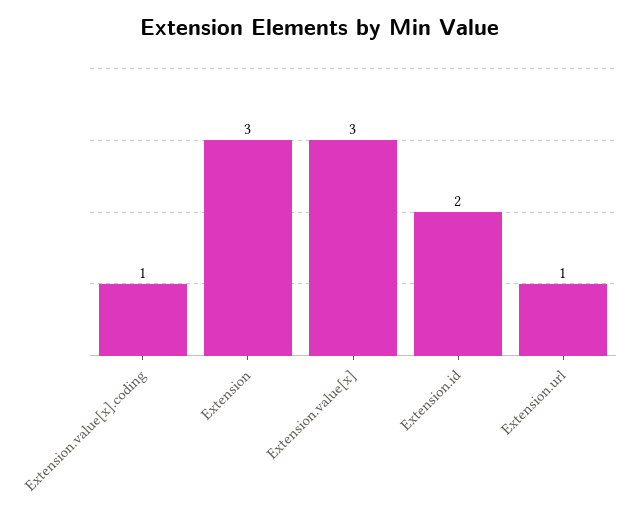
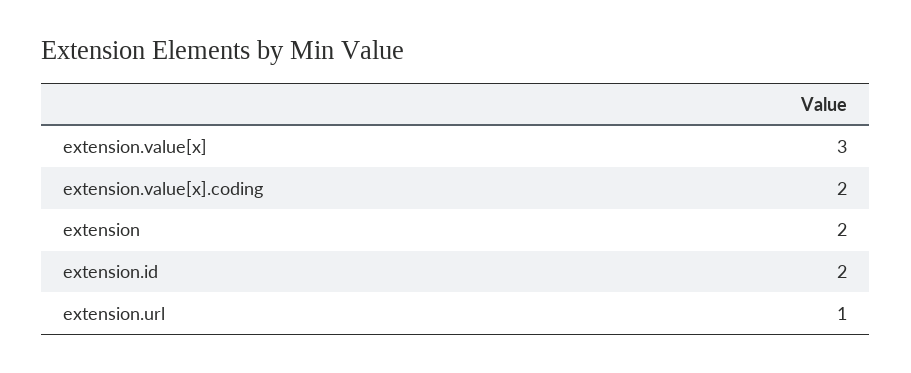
  {
-   "Extension.value[x].coding": 1,
+   "Extension.value[x].coding": 2,
-   "Extension": 3,
+   "Extension": 2,
    "Extension.value[x]": 3,
    "Extension.id": 2,
    "Extension.url": 1
  }

